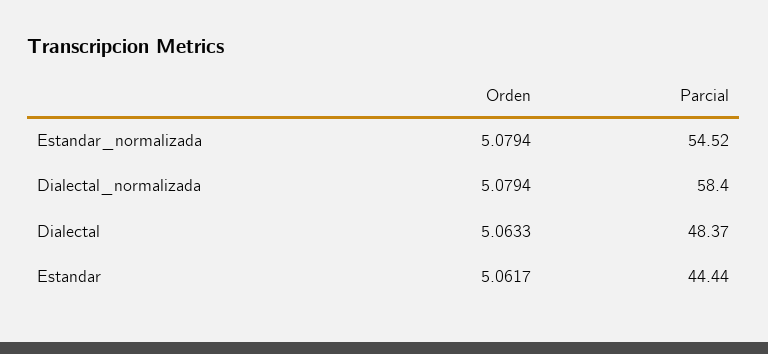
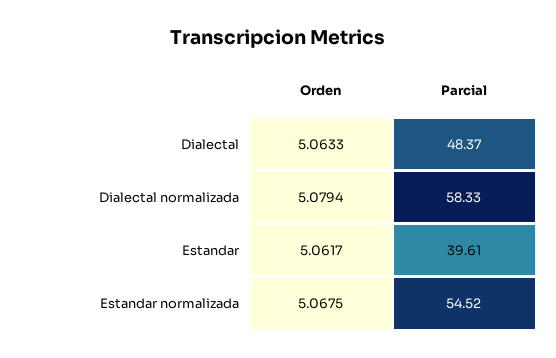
  {
    "Orden": {
-     "Estandar_normalizada": 5.0794,
+     "Estandar_normalizada": 5.0675,
      "Dialectal_normalizada": 5.0794,
      "Dialectal": 5.0633,
      "Estandar": 5.0617
    },
    "Parcial": {
      "Estandar_normalizada": 54.52,
-     "Dialectal_normalizada": 58.4,
+     "Dialectal_normalizada": 58.33,
      "Dialectal": 48.37,
-     "Estandar": 44.44
+     "Estandar": 39.61
    }
  }

